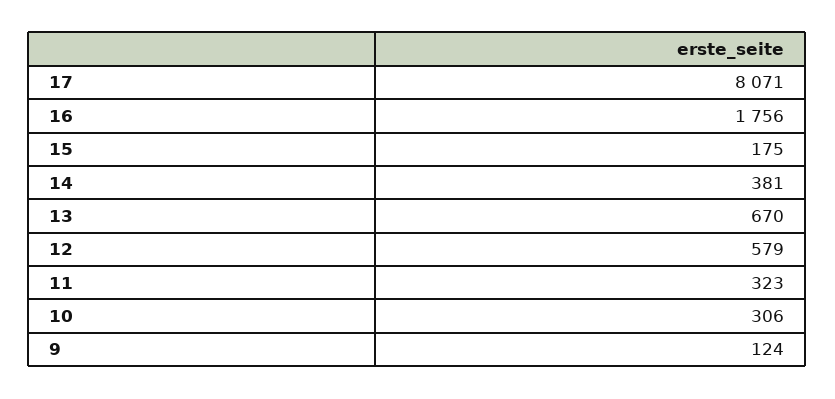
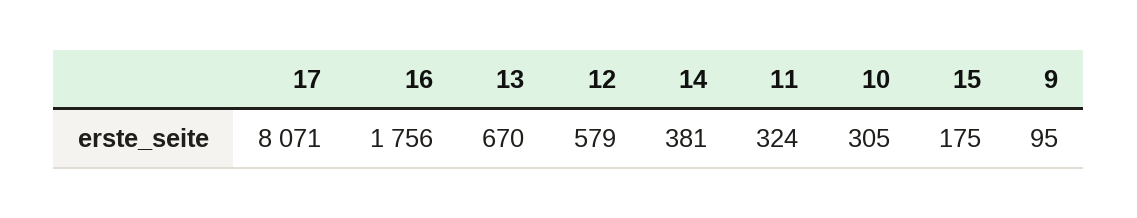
  {
    "17": 8071,
    "16": 1756,
    "15": 175,
    "14": 381,
    "13": 670,
    "12": 579,
-   "11": 323,
+   "11": 324,
-   "10": 306,
+   "10": 305,
-   "9": 124
+   "9": 95
  }

